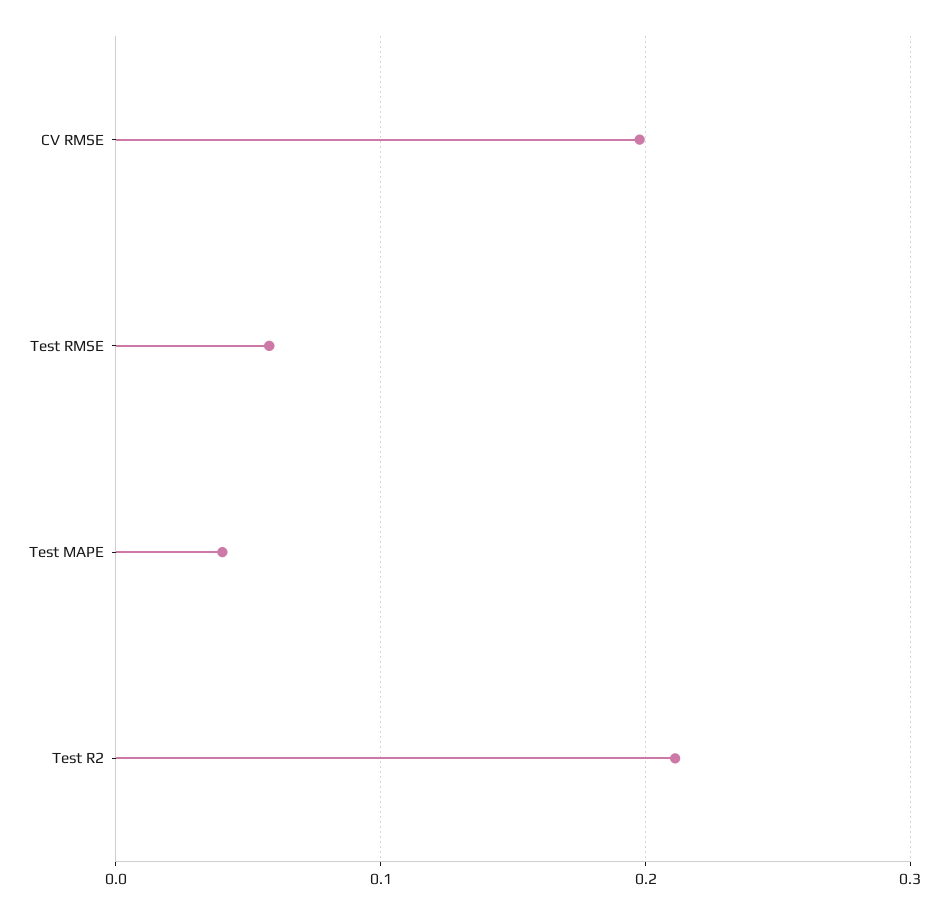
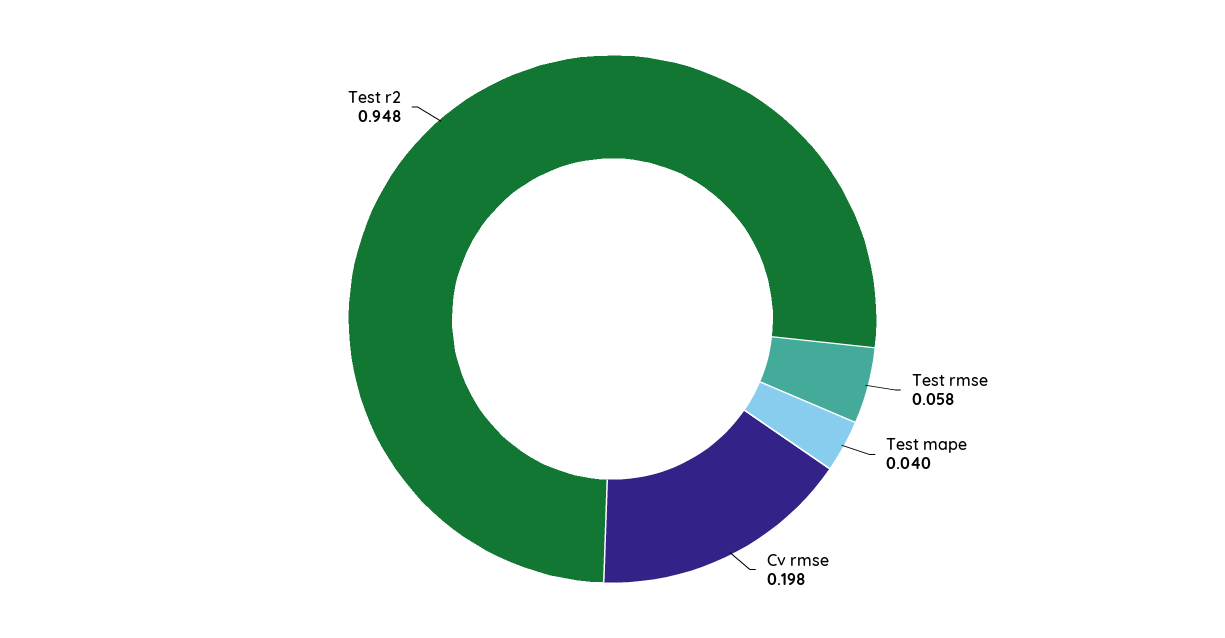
  {
    "CV RMSE": 0.198,
    "Test RMSE": 0.058,
    "Test MAPE": 0.04,
-   "Test R2": 0.21
+   "Test R2": 0.948
  }

